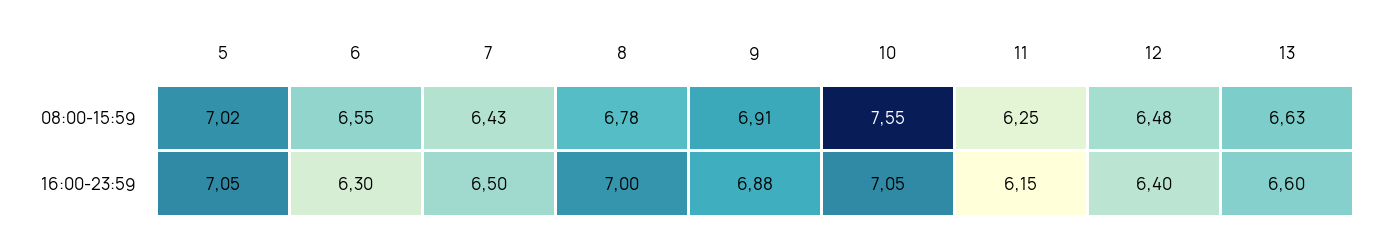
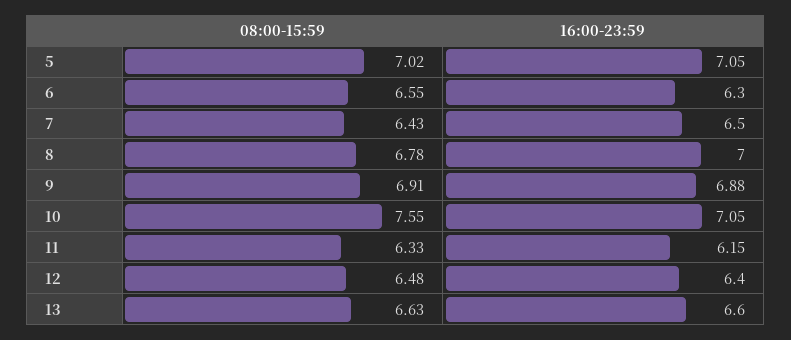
  {
    "5": {
      "08:00-15:59": 7.02,
      "16:00-23:59": 7.05
    },
    "6": {
      "08:00-15:59": 6.55,
      "16:00-23:59": 6.3
    },
    "7": {
      "08:00-15:59": 6.43,
      "16:00-23:59": 6.5
    },
    "8": {
      "08:00-15:59": 6.78,
      "16:00-23:59": 7
    },
    "9": {
      "08:00-15:59": 6.91,
      "16:00-23:59": 6.88
    },
    "10": {
      "08:00-15:59": 7.55,
      "16:00-23:59": 7.05
    },
    "11": {
-     "08:00-15:59": 6.25,
+     "08:00-15:59": 6.33,
      "16:00-23:59": 6.15
    },
    "12": {
      "08:00-15:59": 6.48,
      "16:00-23:59": 6.4
    },
    "13": {
      "08:00-15:59": 6.63,
      "16:00-23:59": 6.6
    }
  }

